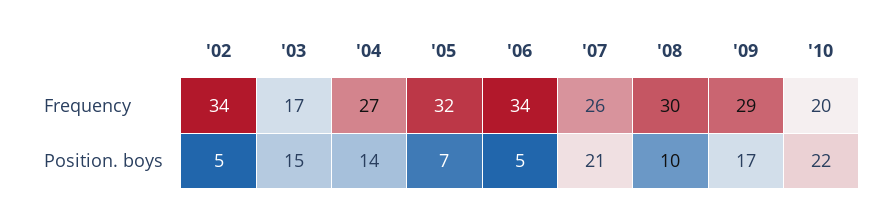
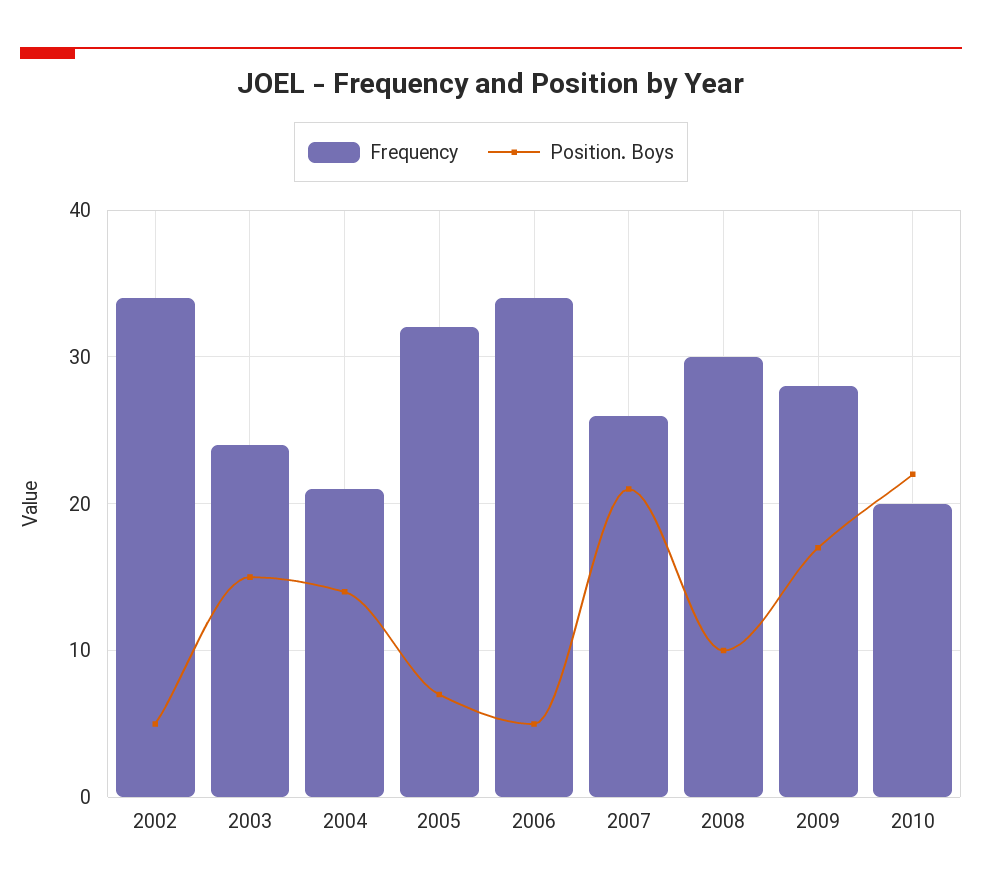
  {
    "Frequency": {
      "'02": 34,
-     "'03": 17,
+     "'03": 24,
-     "'04": 27,
+     "'04": 21,
      "'05": 32,
      "'06": 34,
      "'07": 26,
      "'08": 30,
-     "'09": 29,
+     "'09": 28,
      "'10": 20
    },
    "Position. boys": {
      "'02": 5,
      "'03": 15,
      "'04": 14,
      "'05": 7,
      "'06": 5,
      "'07": 21,
      "'08": 10,
      "'09": 17,
      "'10": 22
    }
  }

